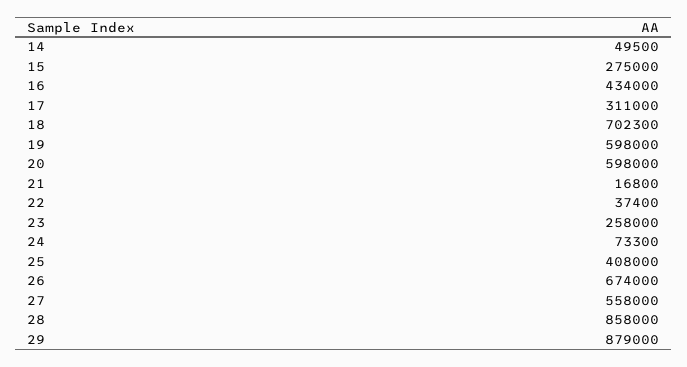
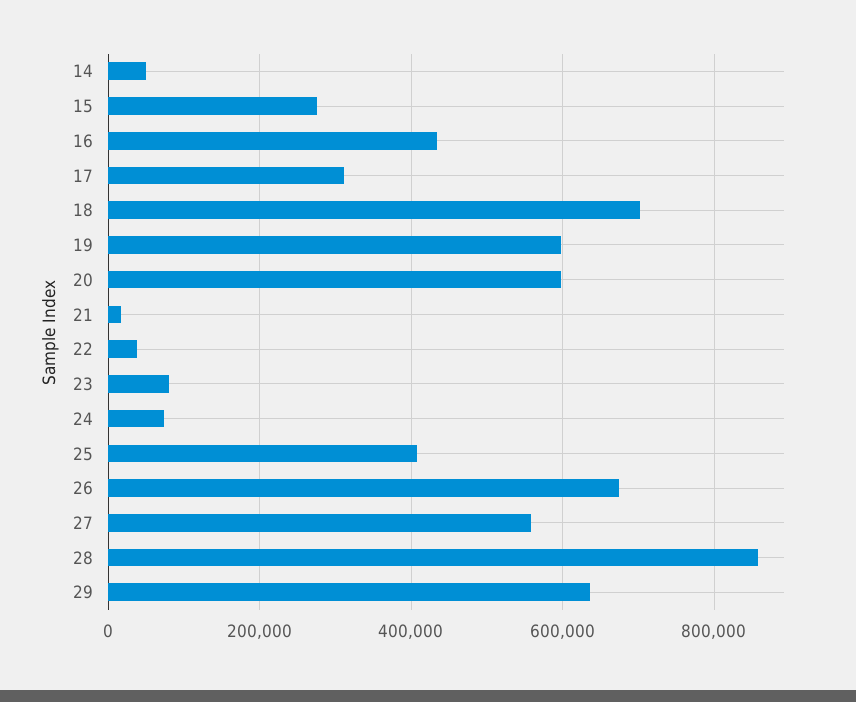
  {
    "14": 49500,
    "15": 275000,
    "16": 434000,
    "17": 311000,
    "18": 702300,
    "19": 598000,
    "20": 598000,
    "21": 16800,
    "22": 37400,
-   "23": 258000,
+   "23": 80000,
    "24": 73300,
    "25": 408000,
    "26": 674000,
    "27": 558000,
    "28": 858000,
-   "29": 879000
+   "29": 640000
  }

